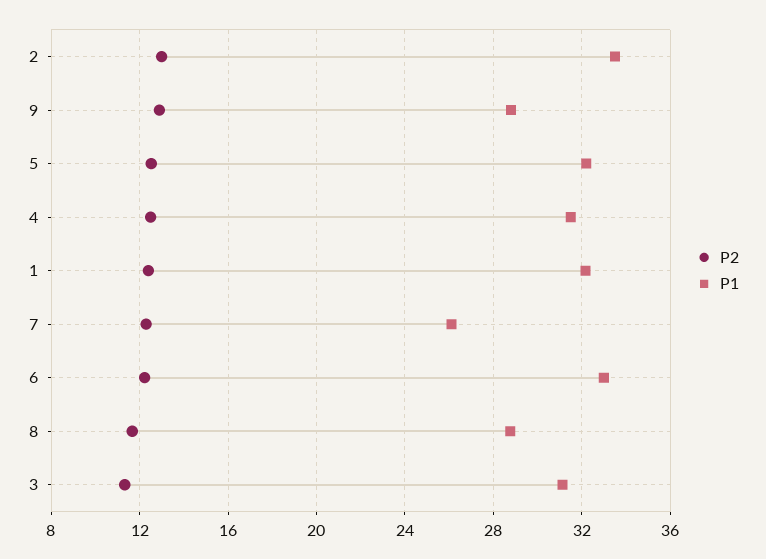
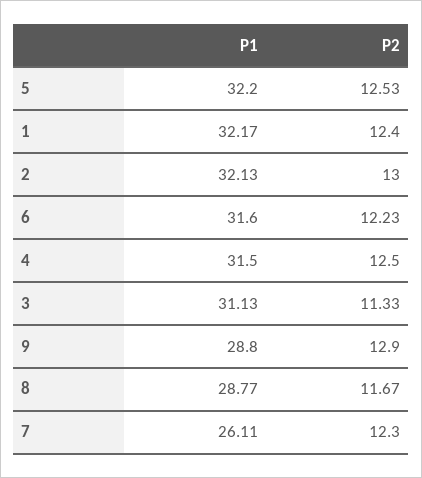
  {
    "P2": {
      "2": 13,
      "9": 12.9,
      "5": 12.53,
      "4": 12.5,
      "1": 12.4,
      "7": 12.3,
      "6": 12.23,
      "8": 11.67,
      "3": 11.33
    },
    "P1": {
-     "2": 33.5,
+     "2": 32.13,
      "9": 28.8,
      "5": 32.2,
      "4": 31.5,
      "1": 32.17,
      "7": 26.11,
-     "6": 33,
+     "6": 31.6,
      "8": 28.77,
      "3": 31.13
    }
  }

